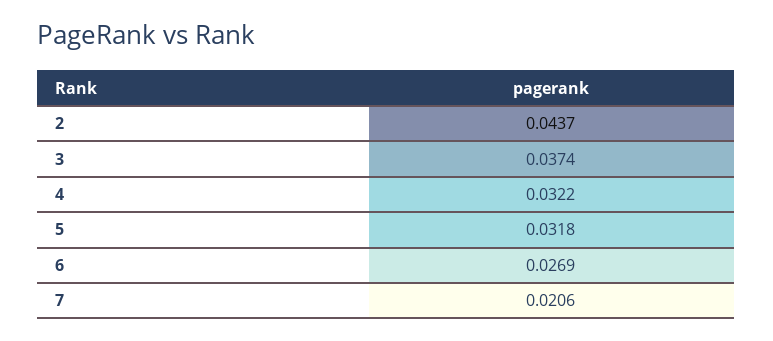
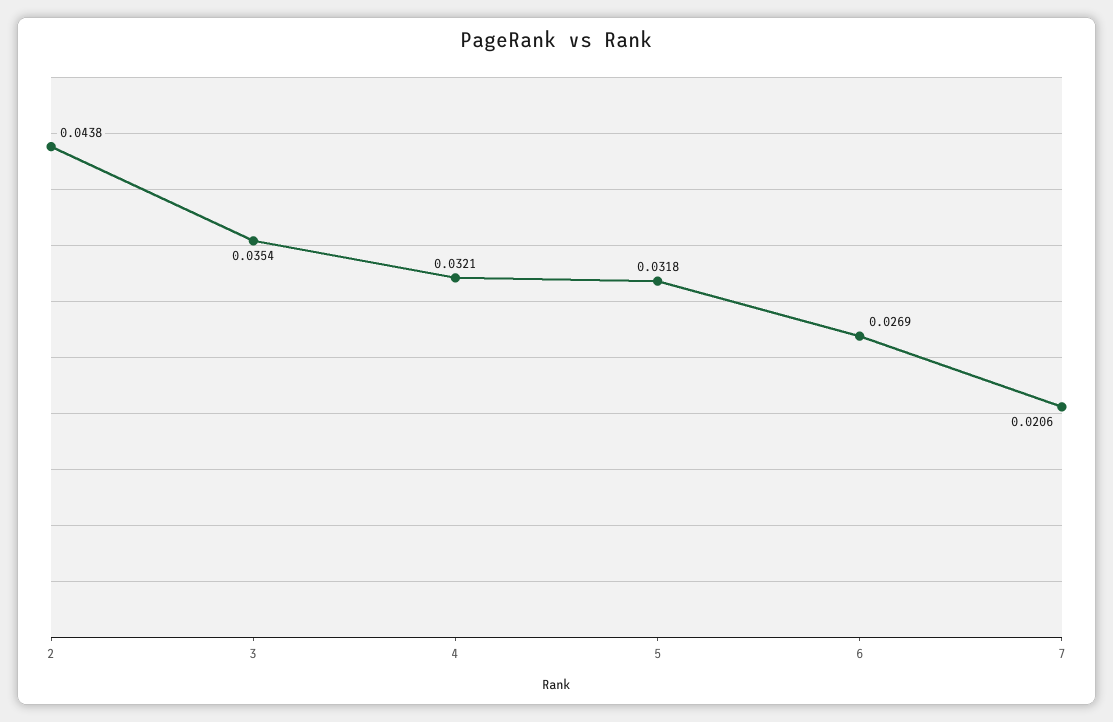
  {
-   "2": 0.0437,
+   "2": 0.0438,
-   "3": 0.0374,
+   "3": 0.0354,
-   "4": 0.0322,
+   "4": 0.0321,
    "5": 0.0318,
    "6": 0.0269,
    "7": 0.0206
  }

